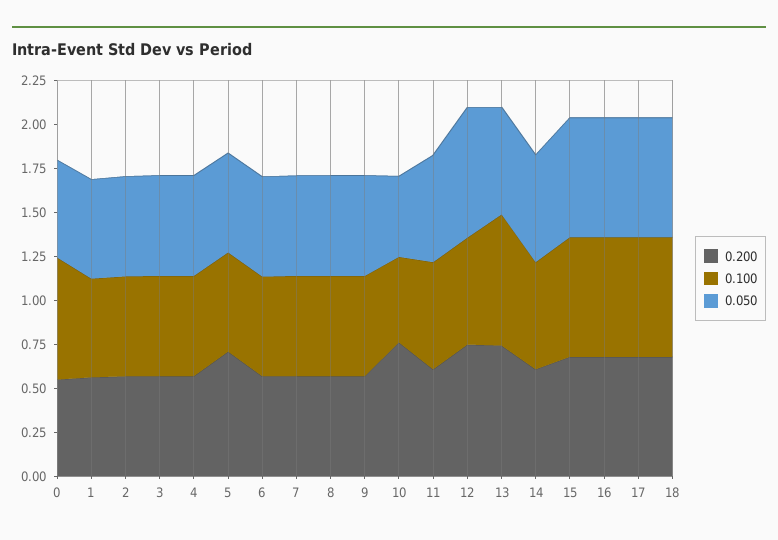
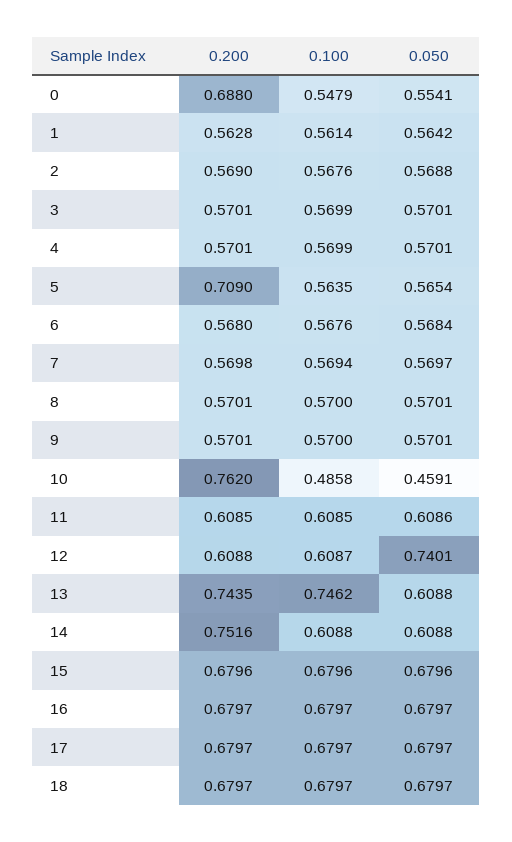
  {
    "0.200": {
-     "0": 0.55,
+     "0": 0.688,
      "1": 0.5628,
      "2": 0.569,
      "3": 0.5701,
      "4": 0.5701,
      "5": 0.709,
      "6": 0.568,
      "7": 0.5698,
      "8": 0.5701,
      "9": 0.5701,
      "10": 0.762,
      "11": 0.6085,
-     "12": 0.75,
+     "12": 0.6088,
      "13": 0.7435,
-     "14": 0.6,
+     "14": 0.7516,
      "15": 0.6796,
      "16": 0.6797,
      "17": 0.6797,
      "18": 0.6797
    },
    "0.100": {
-     "0": 0.7,
+     "0": 0.5479,
      "1": 0.5614,
      "2": 0.5676,
      "3": 0.5699,
      "4": 0.5699,
      "5": 0.5635,
      "6": 0.5676,
      "7": 0.5694,
      "8": 0.57,
      "9": 0.57,
      "10": 0.4858,
      "11": 0.6085,
      "12": 0.6087,
      "13": 0.7462,
      "14": 0.6088,
      "15": 0.6796,
      "16": 0.6797,
      "17": 0.6797,
      "18": 0.6797
    },
    "0.050": {
      "0": 0.5541,
      "1": 0.5642,
      "2": 0.5688,
      "3": 0.5701,
      "4": 0.5701,
      "5": 0.5654,
      "6": 0.5684,
      "7": 0.5697,
      "8": 0.5701,
      "9": 0.5701,
      "10": 0.4591,
      "11": 0.6086,
      "12": 0.7401,
      "13": 0.6088,
      "14": 0.6088,
      "15": 0.6796,
      "16": 0.6797,
      "17": 0.6797,
      "18": 0.6797
    }
  }

